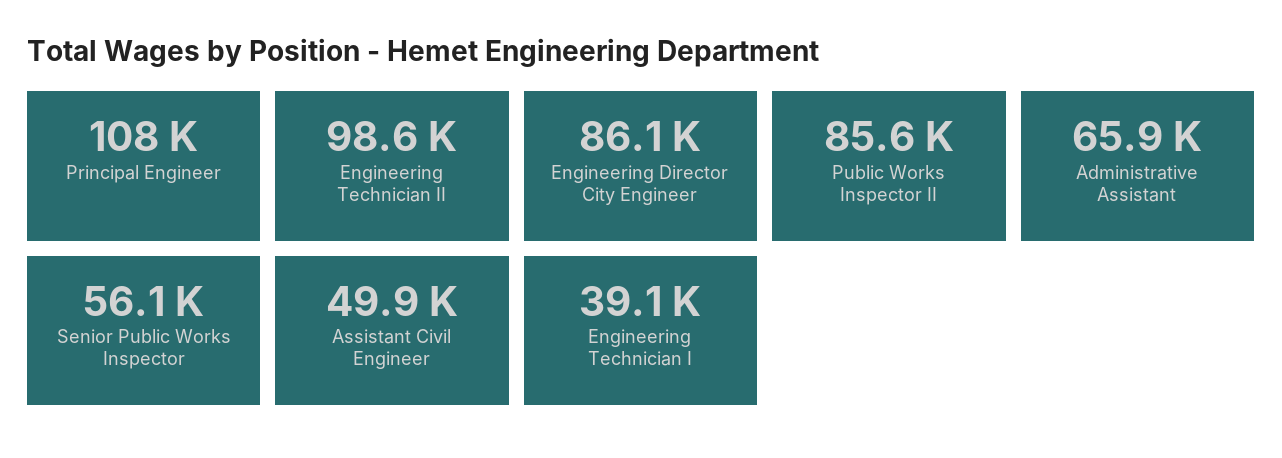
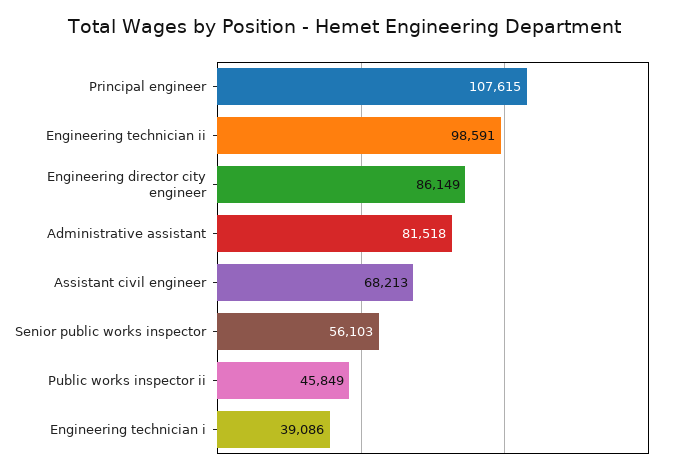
  {
    "Principal Engineer": 107615,
    "Engineering Technician II": 98591,
    "Engineering Director City Engineer": 86149,
-   "Public Works Inspector II": 85600,
+   "Public Works Inspector II": 45849,
-   "Administrative Assistant": 65900,
+   "Administrative Assistant": 81518,
    "Senior Public Works Inspector": 56103,
-   "Assistant Civil Engineer": 49900,
+   "Assistant Civil Engineer": 68213,
    "Engineering Technician I": 39086
  }

